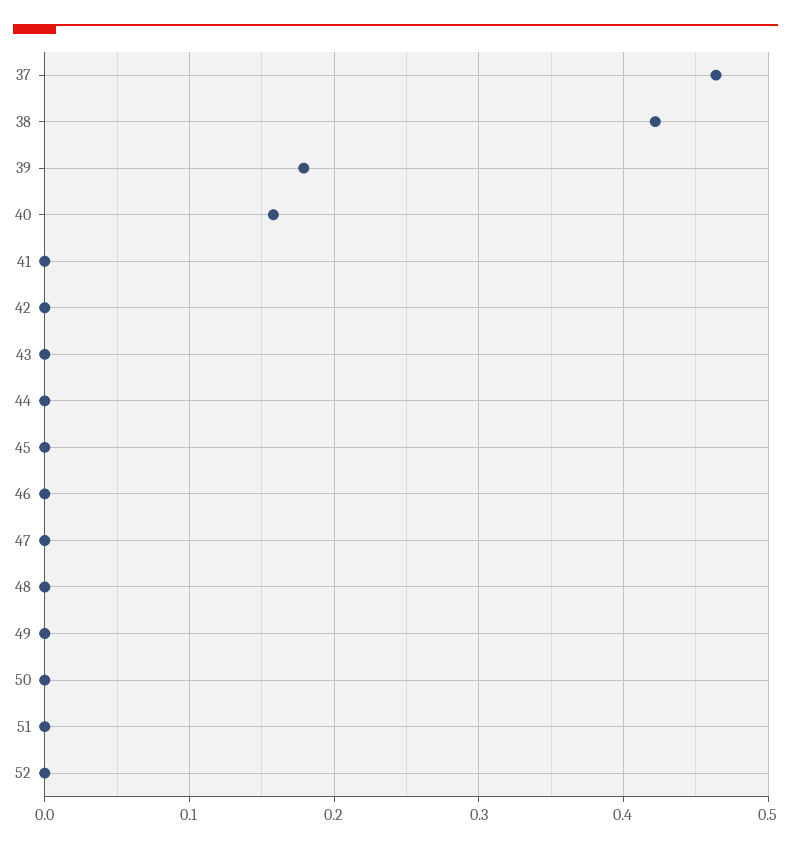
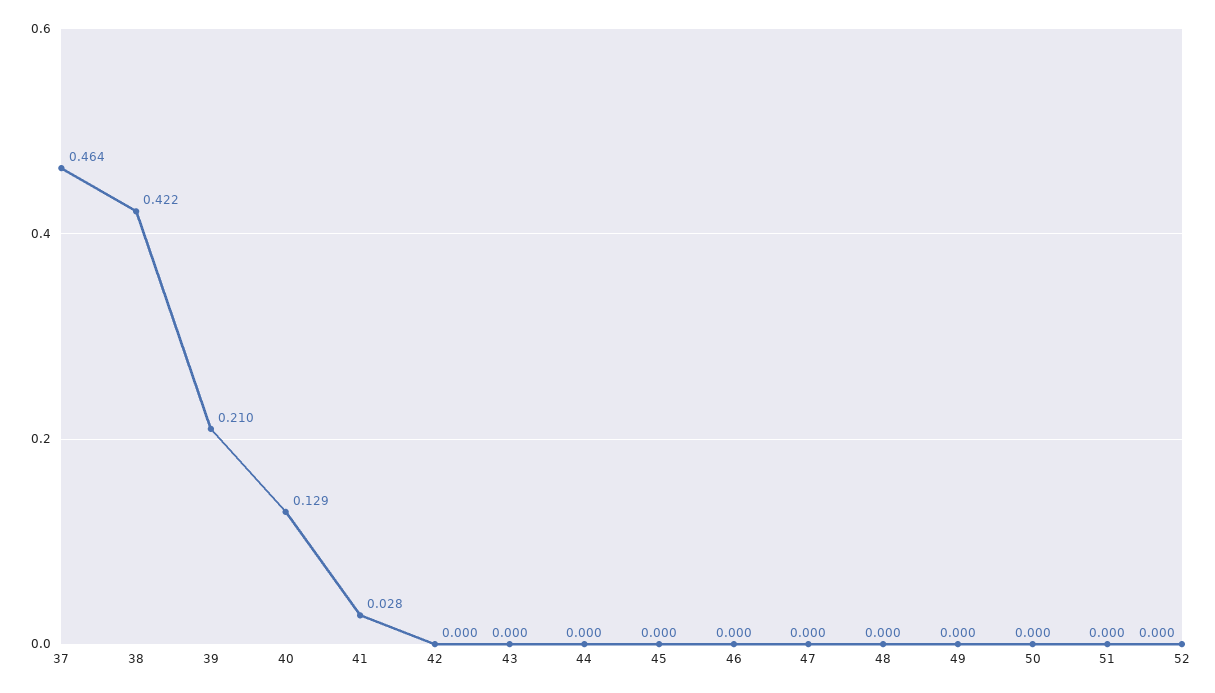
  {
    "37": 0.464,
    "38": 0.422,
-   "39": 0.18,
+   "39": 0.21,
-   "40": 0.16,
+   "40": 0.129,
-   "41": 0,
+   "41": 0.028,
    "42": 0,
    "43": 0,
    "44": 0,
    "45": 0,
    "46": 0,
    "47": 0,
    "48": 0,
    "49": 0,
    "50": 0,
    "51": 0,
    "52": 0
  }

